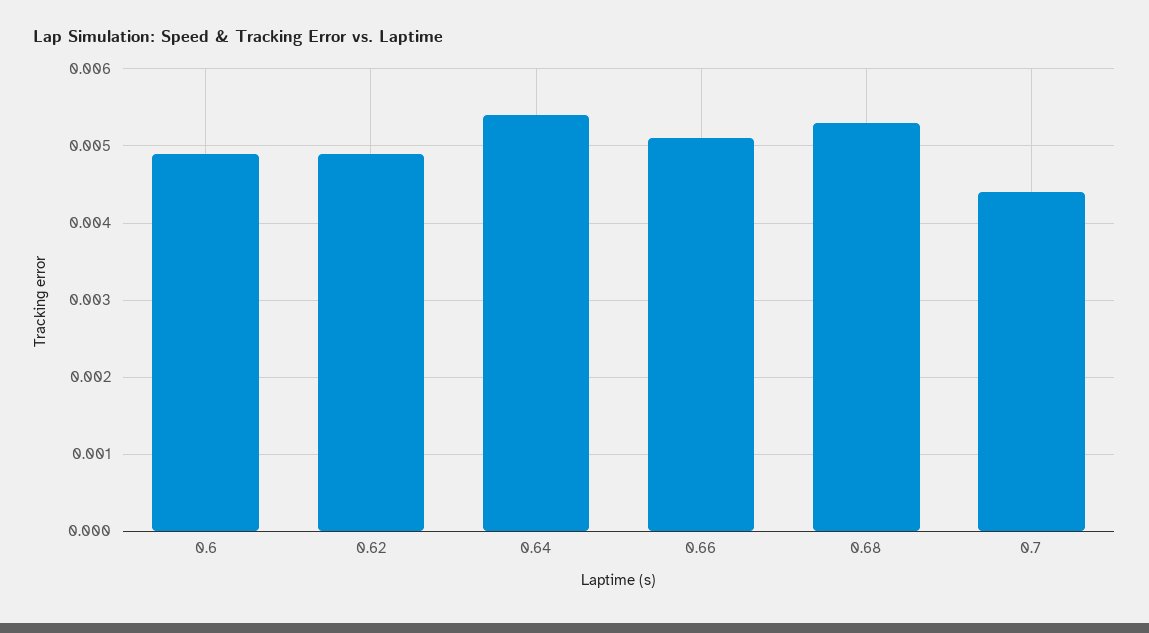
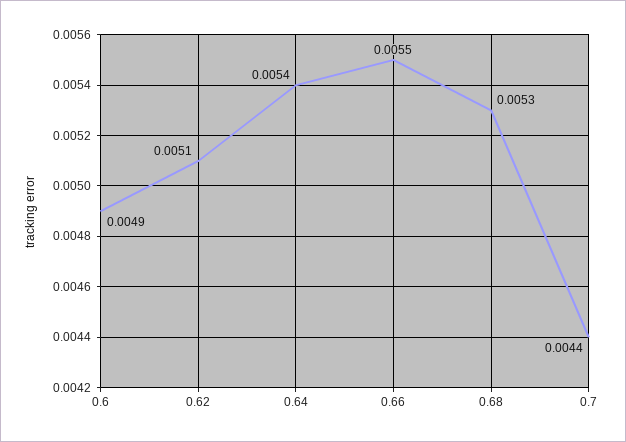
  {
    "0.6": 0.0049,
-   "0.62": 0.0049,
+   "0.62": 0.0051,
    "0.64": 0.0054,
-   "0.66": 0.0051,
+   "0.66": 0.0055,
    "0.68": 0.0053,
    "0.7": 0.0044
  }

